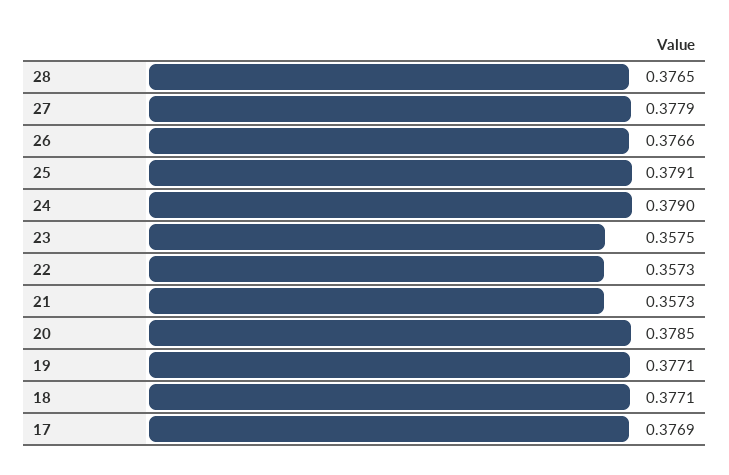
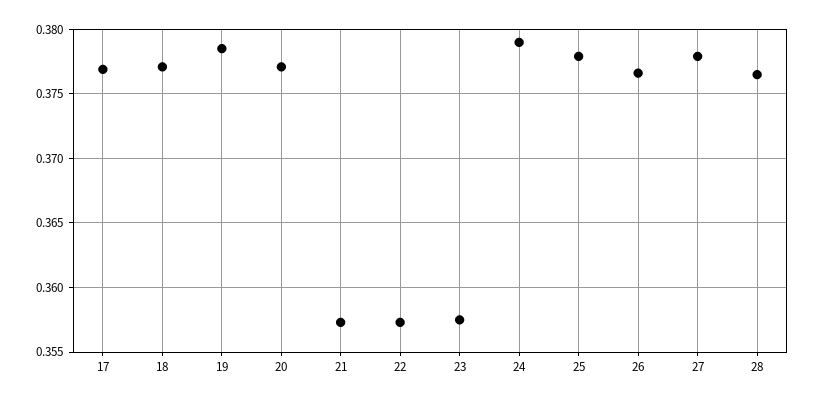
  {
    "28": 0.3765,
    "27": 0.3779,
    "26": 0.3766,
-   "25": 0.3791,
+   "25": 0.378,
    "24": 0.379,
    "23": 0.3575,
    "22": 0.3573,
    "21": 0.3573,
-   "20": 0.3785,
+   "20": 0.377,
-   "19": 0.3771,
+   "19": 0.3785,
    "18": 0.3771,
    "17": 0.3769
  }

